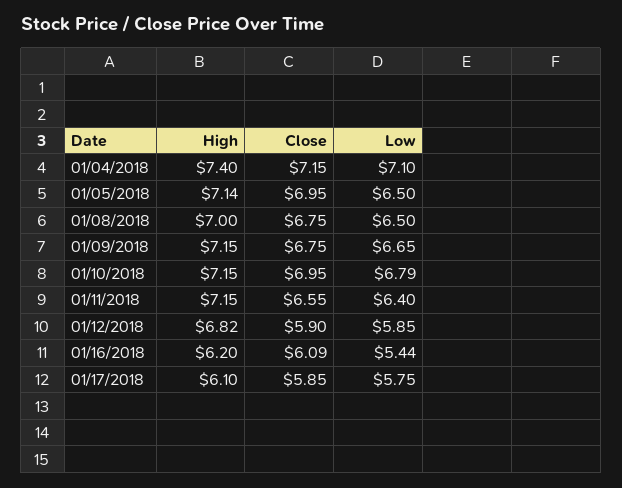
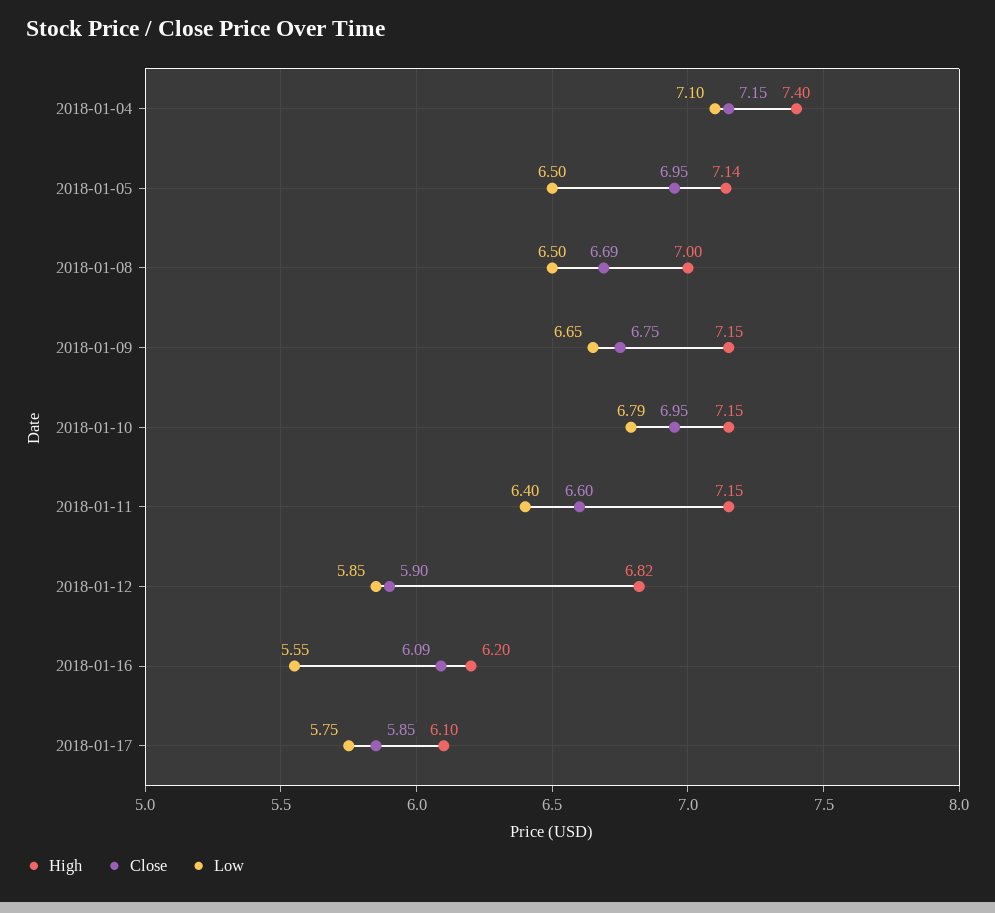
  {
    "High": {
      "01/04/2018": 7.4,
      "01/05/2018": 7.14,
      "01/08/2018": 7,
      "01/09/2018": 7.15,
      "01/10/2018": 7.15,
      "01/11/2018": 7.15,
      "01/12/2018": 6.82,
      "01/16/2018": 6.2,
      "01/17/2018": 6.1
    },
    "Close": {
      "01/04/2018": 7.15,
      "01/05/2018": 6.95,
-     "01/08/2018": 6.75,
+     "01/08/2018": 6.69,
      "01/09/2018": 6.75,
      "01/10/2018": 6.95,
-     "01/11/2018": 6.55,
+     "01/11/2018": 6.6,
      "01/12/2018": 5.9,
      "01/16/2018": 6.09,
      "01/17/2018": 5.85
    },
    "Low": {
      "01/04/2018": 7.1,
      "01/05/2018": 6.5,
      "01/08/2018": 6.5,
      "01/09/2018": 6.65,
      "01/10/2018": 6.79,
      "01/11/2018": 6.4,
      "01/12/2018": 5.85,
-     "01/16/2018": 5.44,
+     "01/16/2018": 5.55,
      "01/17/2018": 5.75
    }
  }

